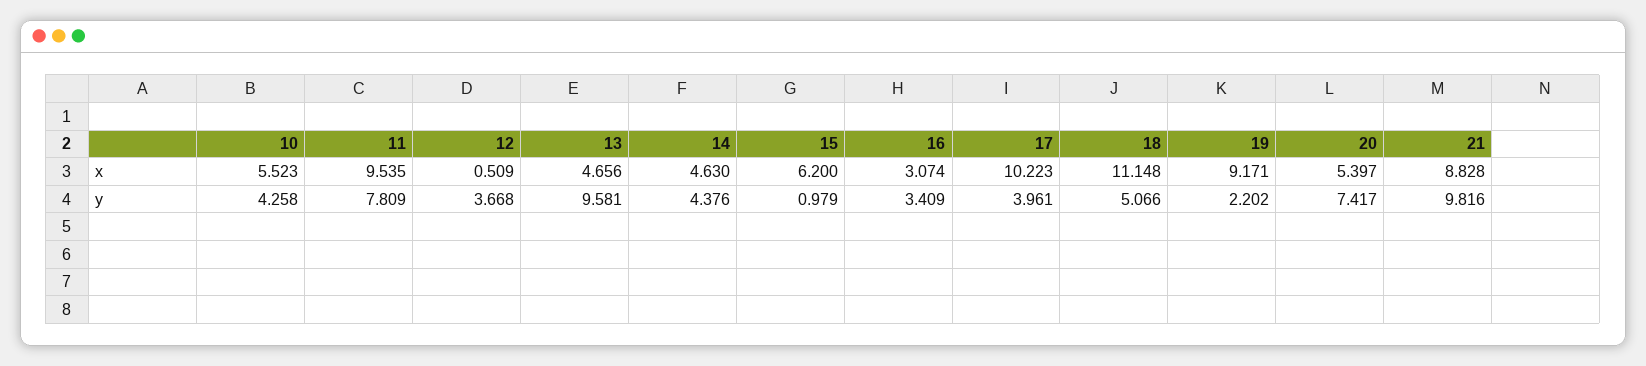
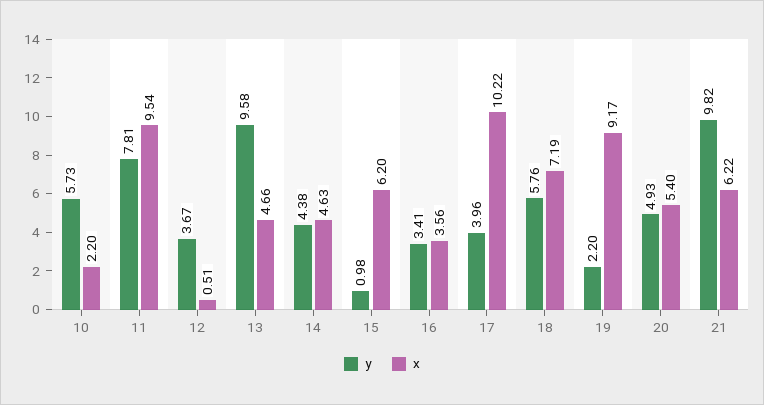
  {
    "x": {
-     "10": 5.523,
+     "10": 2.2,
      "11": 9.535,
      "12": 0.509,
      "13": 4.656,
      "14": 4.63,
      "15": 6.2,
-     "16": 3.074,
+     "16": 3.56,
      "17": 10.223,
-     "18": 11.148,
+     "18": 7.19,
      "19": 9.171,
      "20": 5.397,
-     "21": 8.828
+     "21": 6.22
    },
    "y": {
-     "10": 4.258,
+     "10": 5.73,
      "11": 7.809,
      "12": 3.668,
      "13": 9.581,
      "14": 4.376,
      "15": 0.979,
      "16": 3.409,
      "17": 3.961,
-     "18": 5.066,
+     "18": 5.76,
      "19": 2.202,
-     "20": 7.417,
+     "20": 4.93,
      "21": 9.816
    }
  }

